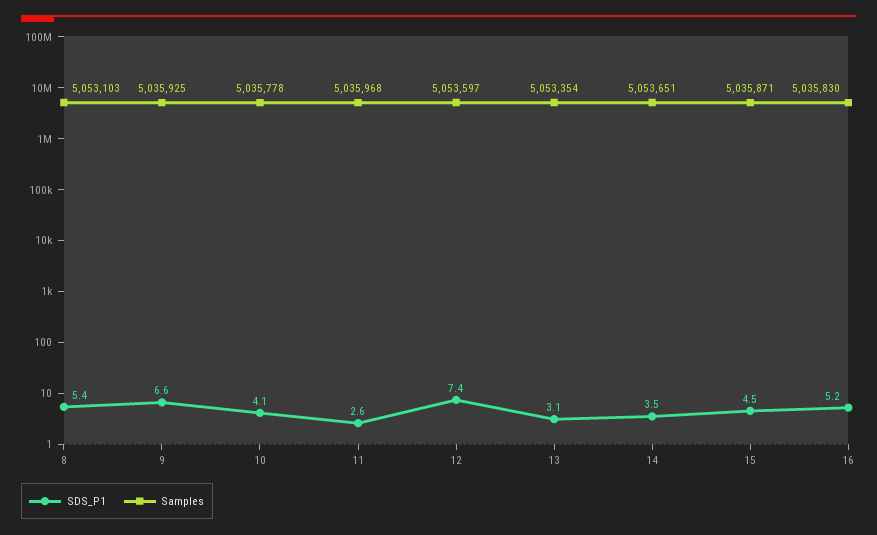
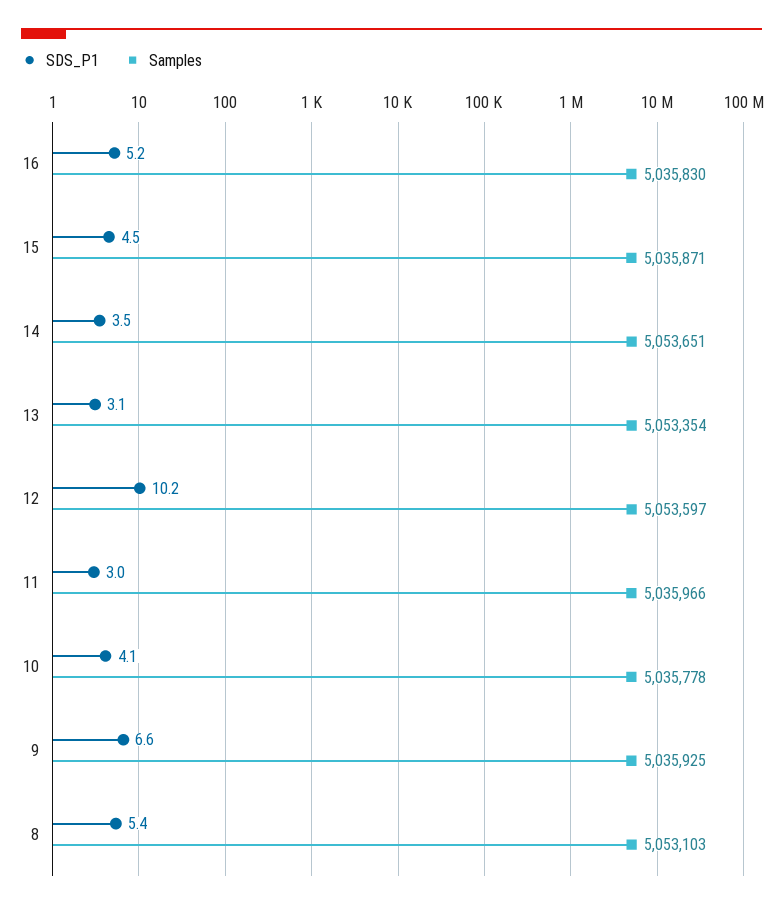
  {
    "SDS_P1": {
      "8": 5.4,
      "9": 6.6,
      "10": 4.1,
-     "11": 2.6,
+     "11": 3,
-     "12": 7.4,
+     "12": 10.2,
      "13": 3.1,
      "14": 3.5,
      "15": 4.5,
      "16": 5.2
    },
    "Samples": {
      "8": 5053103,
      "9": 5035925,
      "10": 5035778,
-     "11": 5035968,
+     "11": 5035966,
      "12": 5053597,
      "13": 5053354,
      "14": 5053651,
      "15": 5035871,
      "16": 5035830
    }
  }

